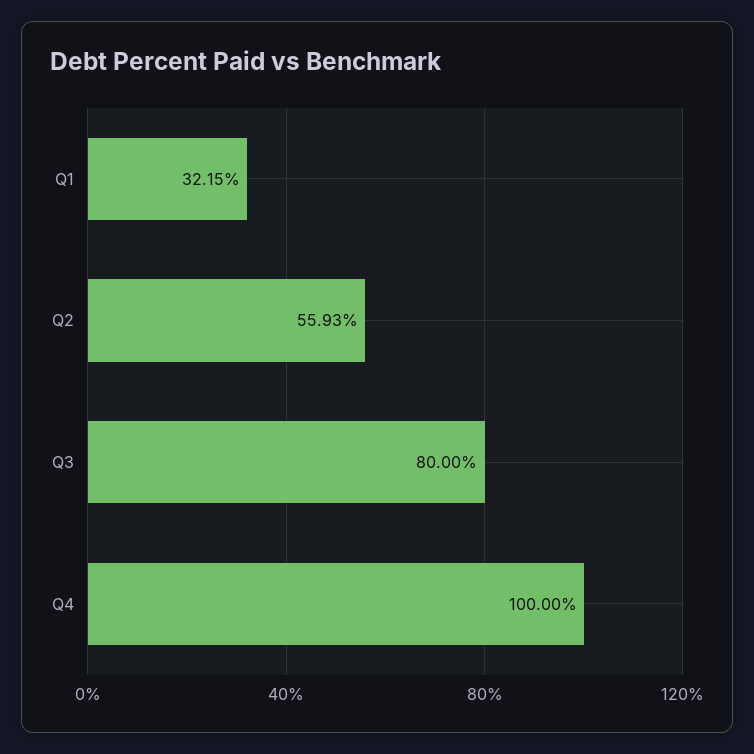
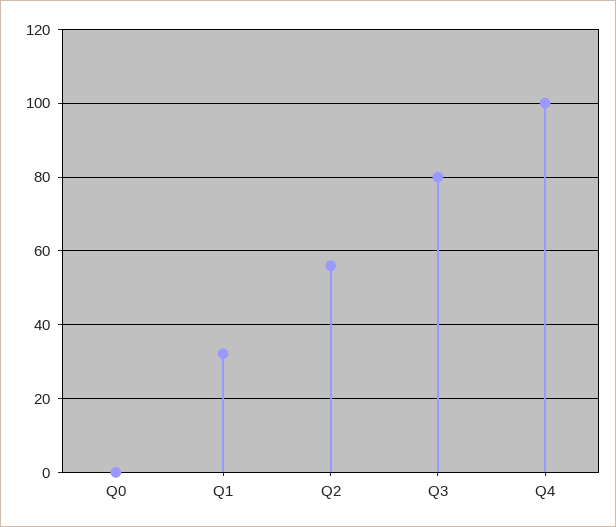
  {
    "Q1": 32.15,
    "Q2": 55.93,
    "Q3": 80,
-   "Q4": 100
+   "Q4": 100,
+   "Q0": 0
  }

